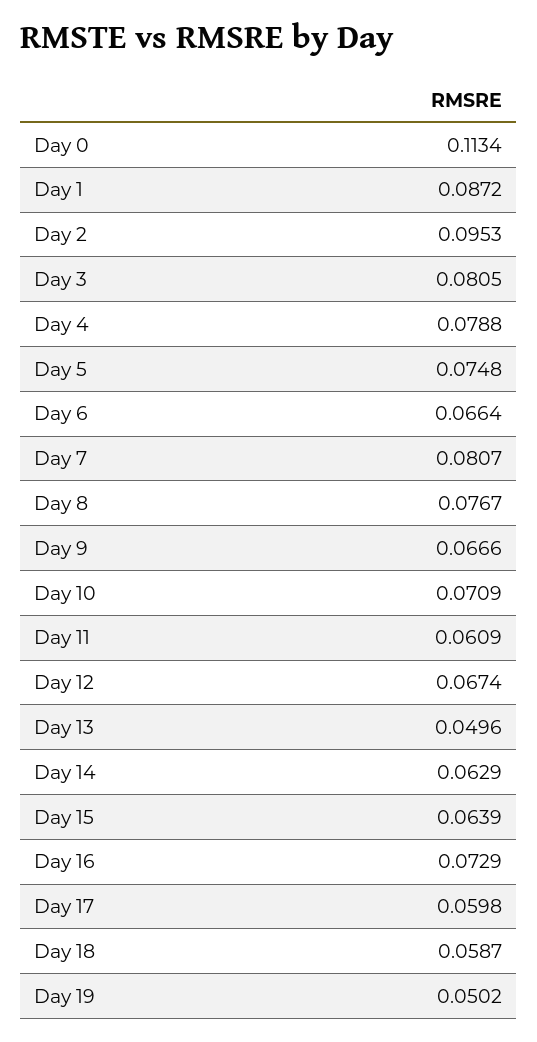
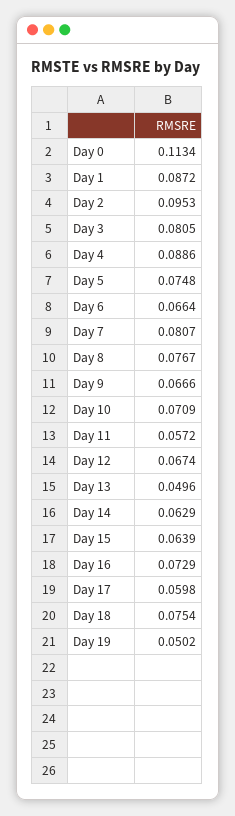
  {
    "Day 0": 0.1134,
    "Day 1": 0.0872,
    "Day 2": 0.0953,
    "Day 3": 0.0805,
-   "Day 4": 0.0788,
+   "Day 4": 0.0886,
    "Day 5": 0.0748,
    "Day 6": 0.0664,
    "Day 7": 0.0807,
    "Day 8": 0.0767,
    "Day 9": 0.0666,
    "Day 10": 0.0709,
-   "Day 11": 0.0609,
+   "Day 11": 0.0572,
    "Day 12": 0.0674,
    "Day 13": 0.0496,
    "Day 14": 0.0629,
    "Day 15": 0.0639,
    "Day 16": 0.0729,
    "Day 17": 0.0598,
-   "Day 18": 0.0587,
+   "Day 18": 0.0754,
    "Day 19": 0.0502
  }

